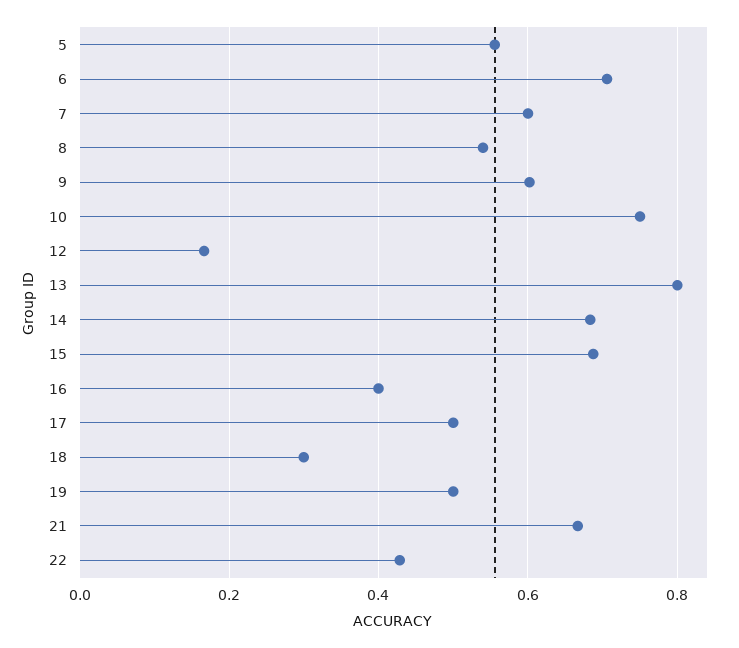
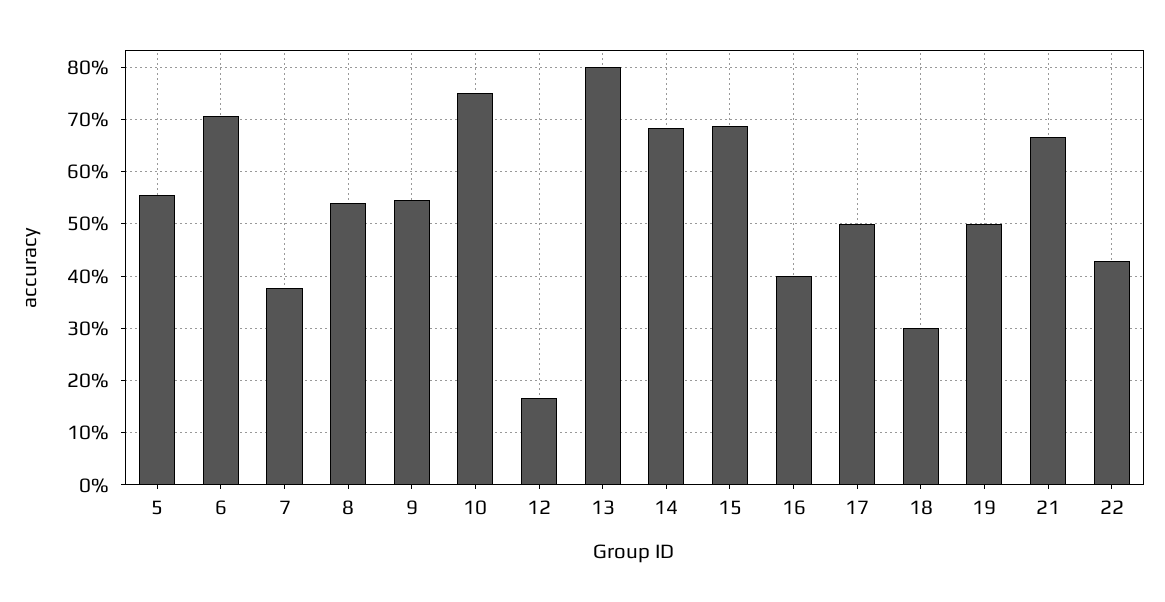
  {
    "5": 0.56,
    "6": 0.7,
-   "7": 0.6,
+   "7": 0.38,
    "8": 0.54,
-   "9": 0.6,
+   "9": 0.54,
    "10": 0.76,
    "12": 0.16,
    "13": 0.8,
    "14": 0.68,
    "15": 0.68,
    "16": 0.4,
    "17": 0.5,
    "18": 0.3,
    "19": 0.5,
    "21": 0.66,
    "22": 0.42
  }

